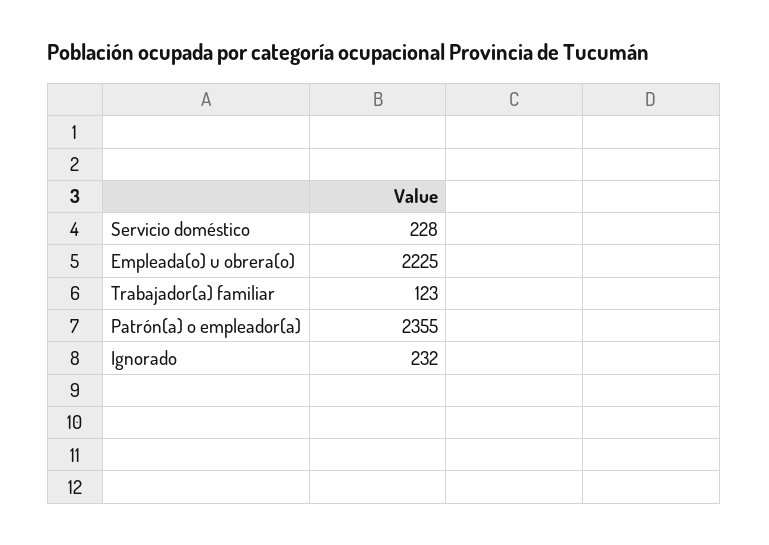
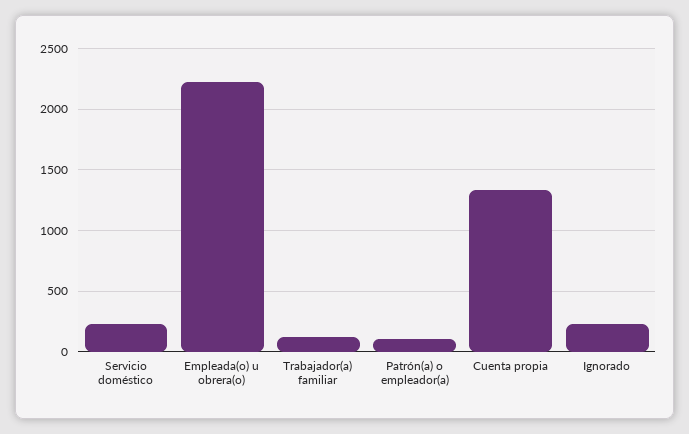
  {
    "Servicio doméstico": 228,
    "Empleada(o) u obrera(o)": 2225,
    "Trabajador(a) familiar": 123,
-   "Patrón(a) o empleador(a)": 2355,
+   "Patrón(a) o empleador(a)": 100,
-   "Ignorado": 232
+   "Ignorado": 232,
+   "Cuenta propia": 1350
  }

